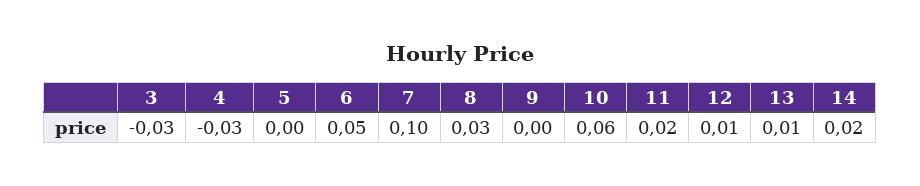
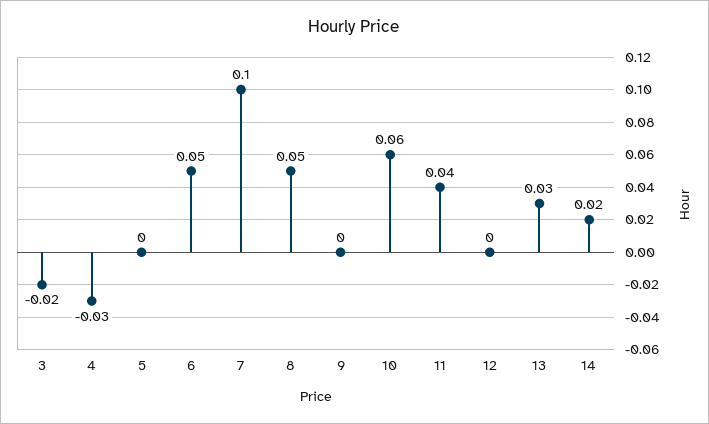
  {
-   "3": -0.03,
+   "3": -0.02,
    "4": -0.03,
    "5": 0,
    "6": 0.05,
    "7": 0.1,
-   "8": 0.03,
+   "8": 0.05,
    "9": 0,
    "10": 0.06,
-   "11": 0.02,
+   "11": 0.04,
-   "12": 0.01,
+   "12": 0,
-   "13": 0.01,
+   "13": 0.03,
    "14": 0.02
  }

